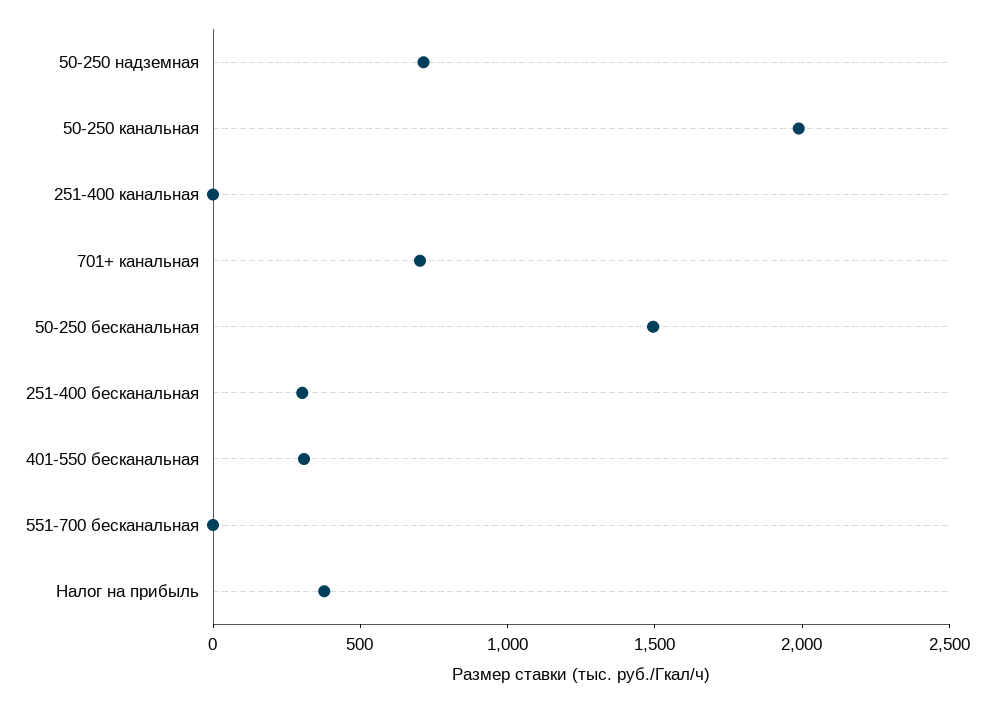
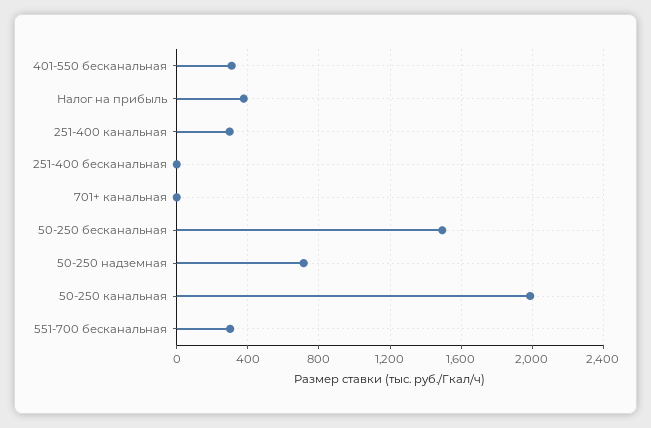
  {
    "50-250 надземная": 700,
    "50-250 канальная": 2000,
-   "251-400 канальная": 0,
+   "251-400 канальная": 300,
-   "701+ канальная": 700,
+   "701+ канальная": 0,
    "50-250 бесканальная": 1500,
-   "251-400 бесканальная": 300,
+   "251-400 бесканальная": 0,
    "401-550 бесканальная": 300,
-   "551-700 бесканальная": 0,
+   "551-700 бесканальная": 300,
    "Налог на прибыль": 400
  }

